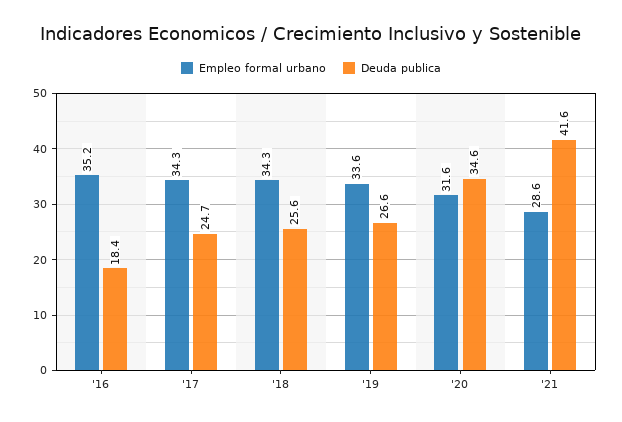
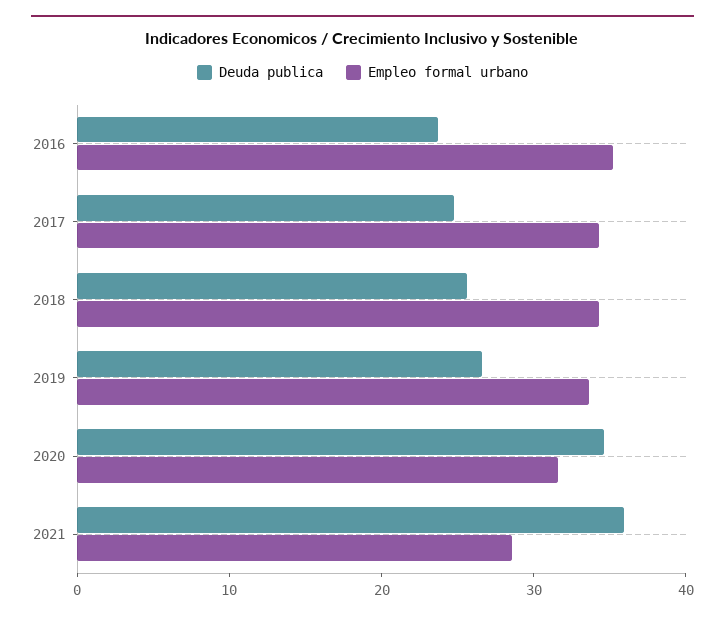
  {
    "Empleo formal urbano": {
      "'16": 35.2,
      "'17": 34.3,
      "'18": 34.3,
      "'19": 33.6,
      "'20": 31.6,
      "'21": 28.6
    },
    "Deuda publica": {
-     "'16": 18.4,
+     "'16": 24,
      "'17": 24.7,
      "'18": 25.6,
      "'19": 26.6,
      "'20": 34.6,
-     "'21": 41.6
+     "'21": 36
    }
  }

